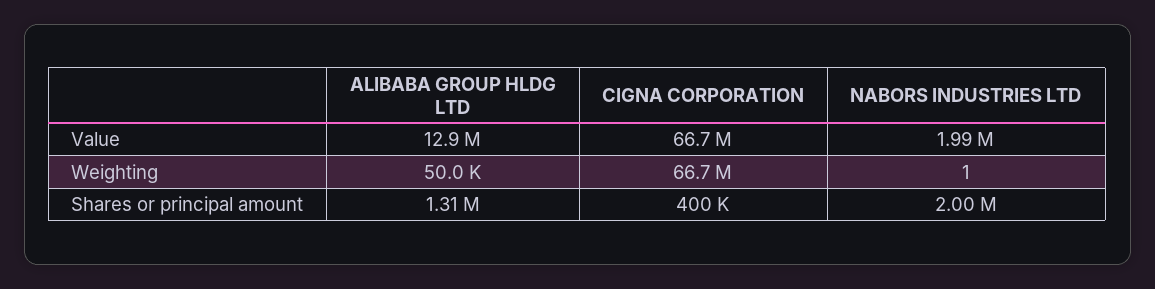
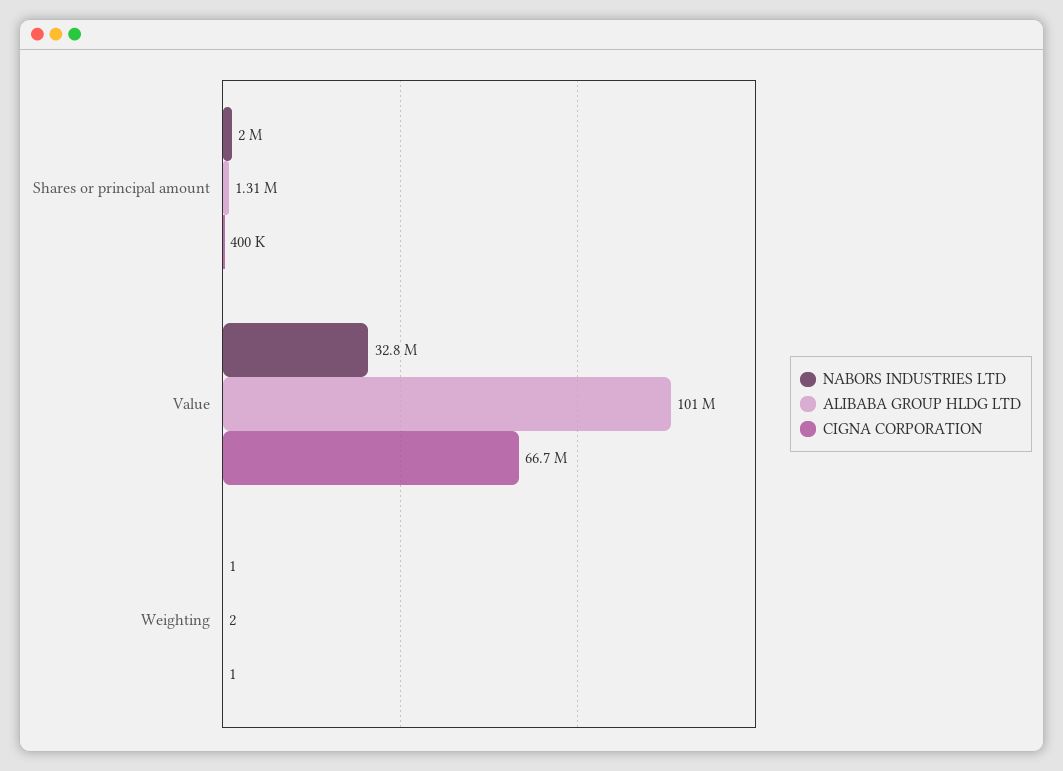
  {
    "ALIBABA GROUP HLDG LTD": {
-     "Value": 12900000,
+     "Value": 101000000,
-     "Weighting": 50000,
+     "Weighting": 2,
      "Shares or principal amount": 1310000
    },
    "CIGNA CORPORATION": {
      "Value": 66700000,
-     "Weighting": 66700000,
+     "Weighting": 1,
      "Shares or principal amount": 400000
    },
    "NABORS INDUSTRIES LTD": {
-     "Value": 1990000,
+     "Value": 32800000,
      "Weighting": 1,
      "Shares or principal amount": 2000000
    }
  }

